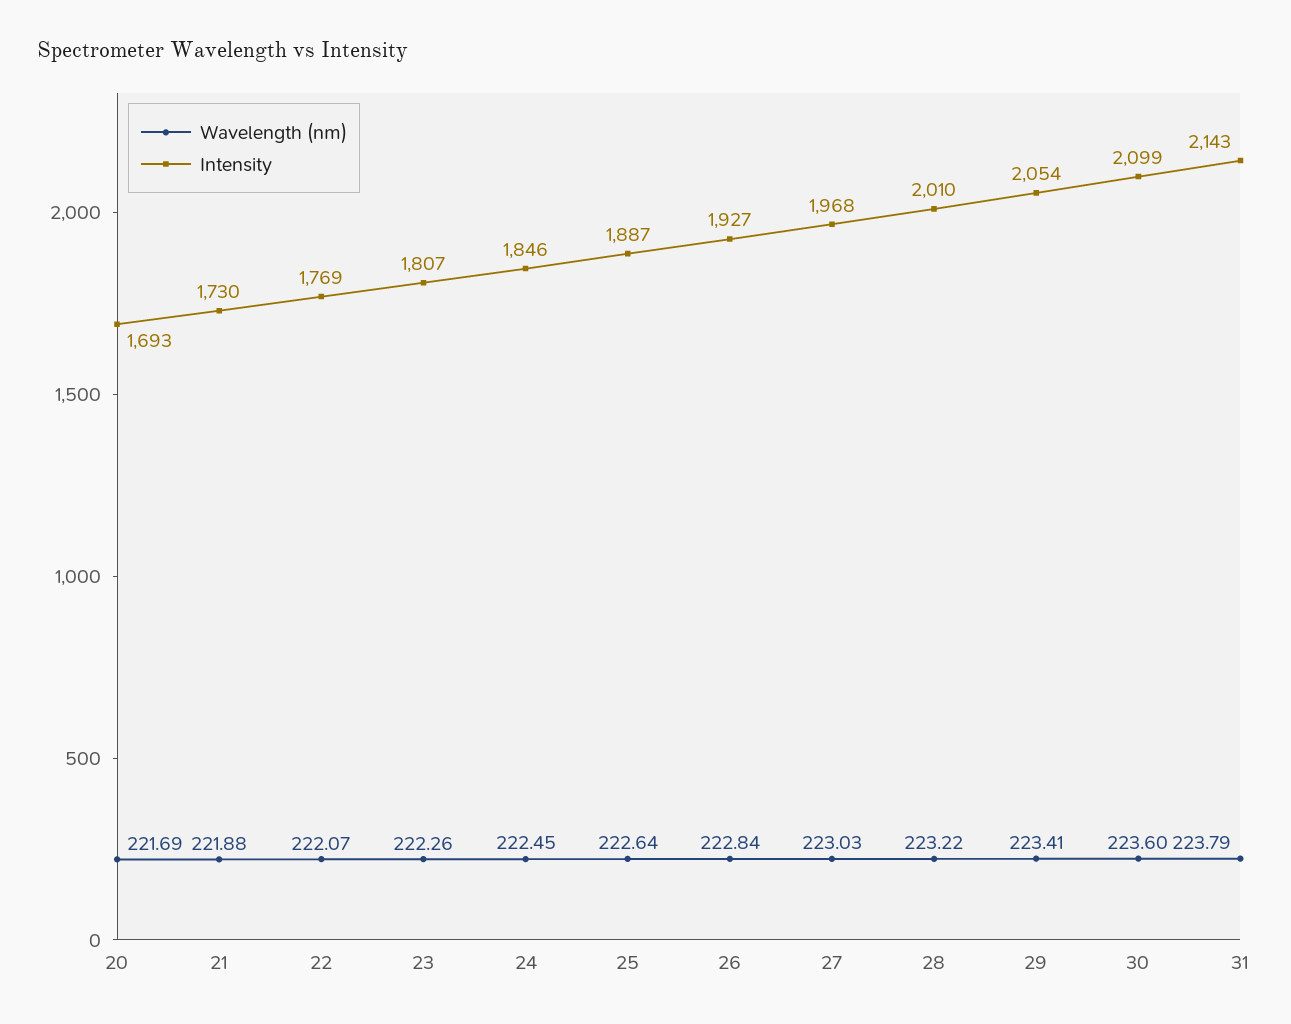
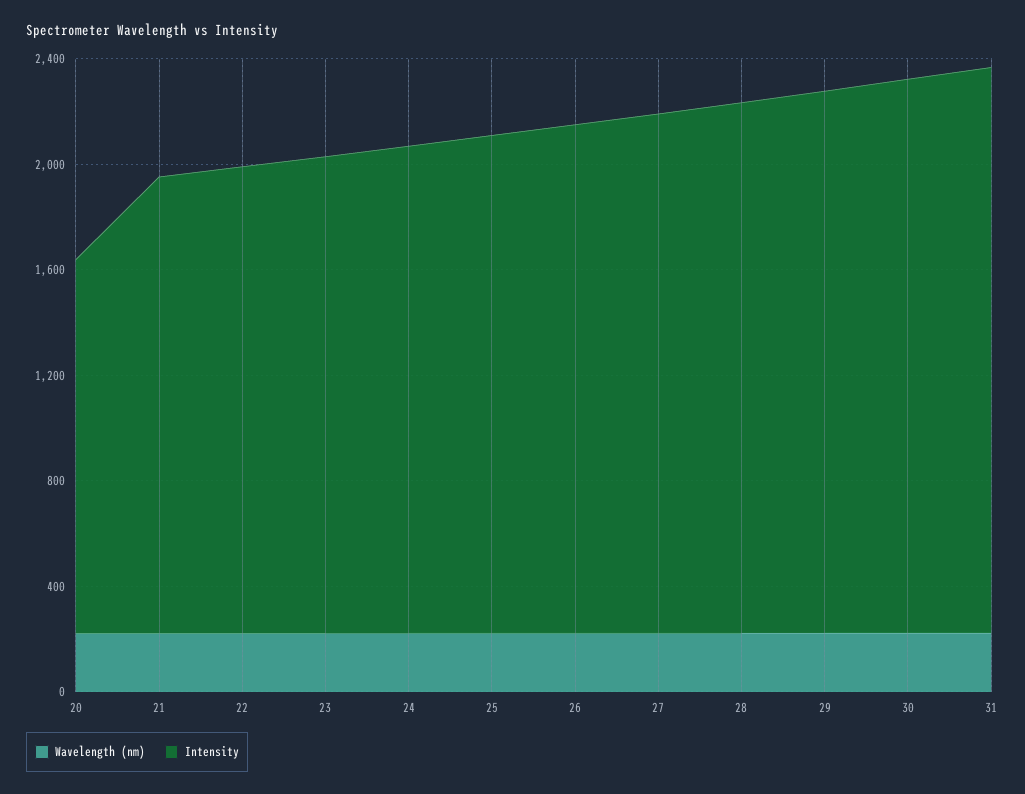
  {
    "Wavelength (nm)": {
      "20": 221.69,
      "21": 221.88,
      "22": 222.07,
      "23": 222.26,
      "24": 222.45,
      "25": 222.64,
      "26": 222.84,
      "27": 223.03,
      "28": 223.22,
      "29": 223.41,
      "30": 223.6,
      "31": 223.79
    },
    "Intensity": {
-     "20": 1693,
+     "20": 1400,
      "21": 1730,
      "22": 1769,
      "23": 1807,
      "24": 1846,
      "25": 1887,
      "26": 1927,
      "27": 1968,
      "28": 2010,
      "29": 2054,
      "30": 2099,
      "31": 2143
    }
  }

